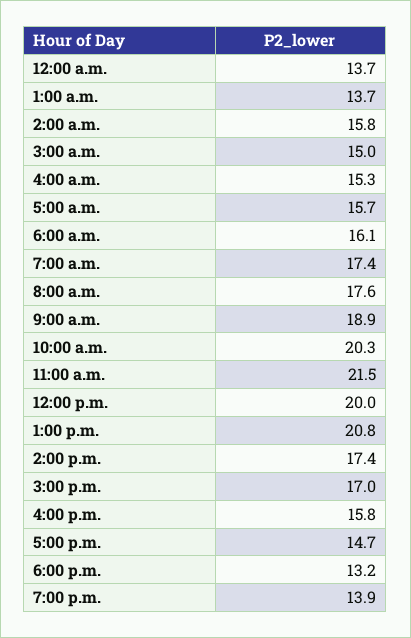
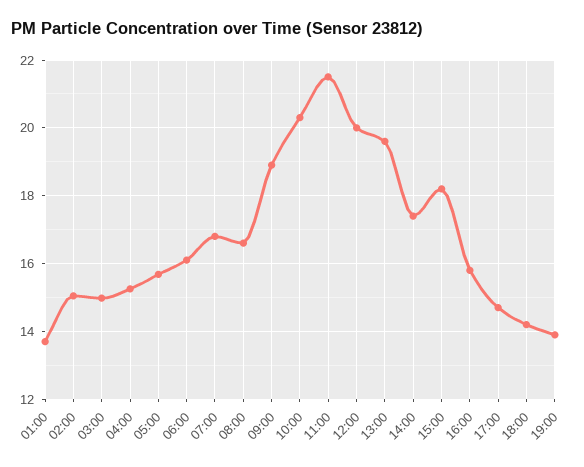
  {
-   "12:00 a.m.": 13.7,
    "1:00 a.m.": 13.7,
-   "2:00 a.m.": 15.8,
+   "2:00 a.m.": 15,
    "3:00 a.m.": 15,
    "4:00 a.m.": 15.3,
    "5:00 a.m.": 15.7,
    "6:00 a.m.": 16.1,
-   "7:00 a.m.": 17.4,
+   "7:00 a.m.": 16.8,
-   "8:00 a.m.": 17.6,
+   "8:00 a.m.": 16.6,
    "9:00 a.m.": 18.9,
    "10:00 a.m.": 20.3,
    "11:00 a.m.": 21.5,
    "12:00 p.m.": 20,
-   "1:00 p.m.": 20.8,
+   "1:00 p.m.": 19.6,
    "2:00 p.m.": 17.4,
-   "3:00 p.m.": 17,
+   "3:00 p.m.": 18.2,
    "4:00 p.m.": 15.8,
    "5:00 p.m.": 14.7,
-   "6:00 p.m.": 13.2,
+   "6:00 p.m.": 14.2,
    "7:00 p.m.": 13.9
  }

